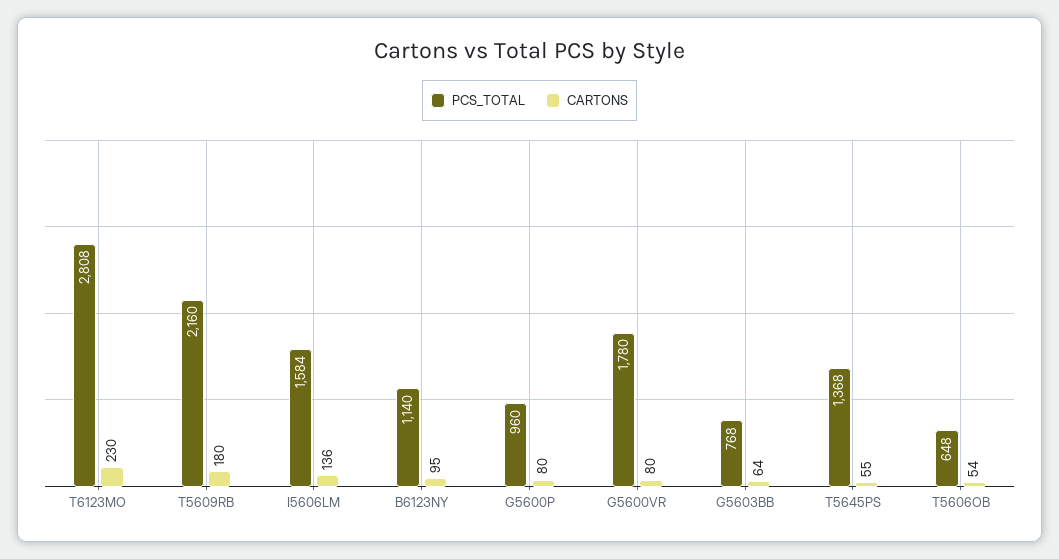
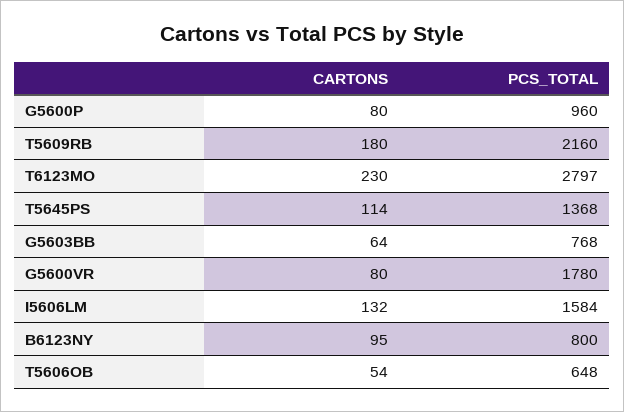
  {
    "PCS_TOTAL": {
-     "T6123MO": 2808,
+     "T6123MO": 2797,
      "T5609RB": 2160,
      "I5606LM": 1584,
-     "B6123NY": 1140,
+     "B6123NY": 800,
      "G5600P": 960,
      "G5600VR": 1780,
      "G5603BB": 768,
      "T5645PS": 1368,
      "T5606OB": 648
    },
    "CARTONS": {
      "T6123MO": 230,
      "T5609RB": 180,
-     "I5606LM": 136,
+     "I5606LM": 132,
      "B6123NY": 95,
      "G5600P": 80,
      "G5600VR": 80,
      "G5603BB": 64,
-     "T5645PS": 55,
+     "T5645PS": 114,
      "T5606OB": 54
    }
  }

